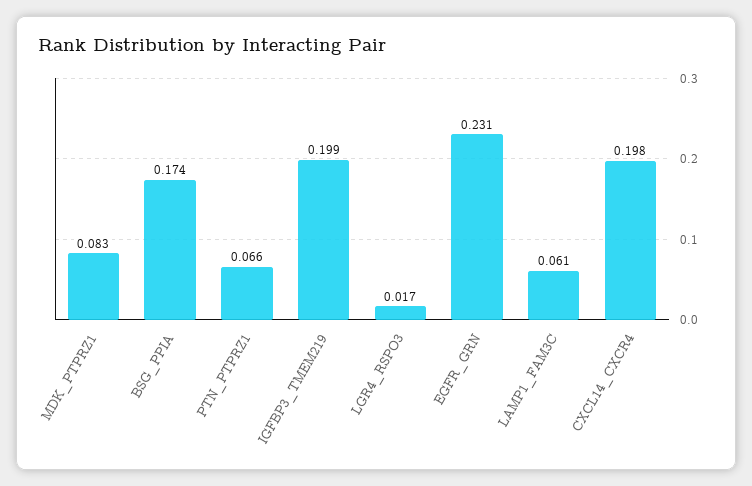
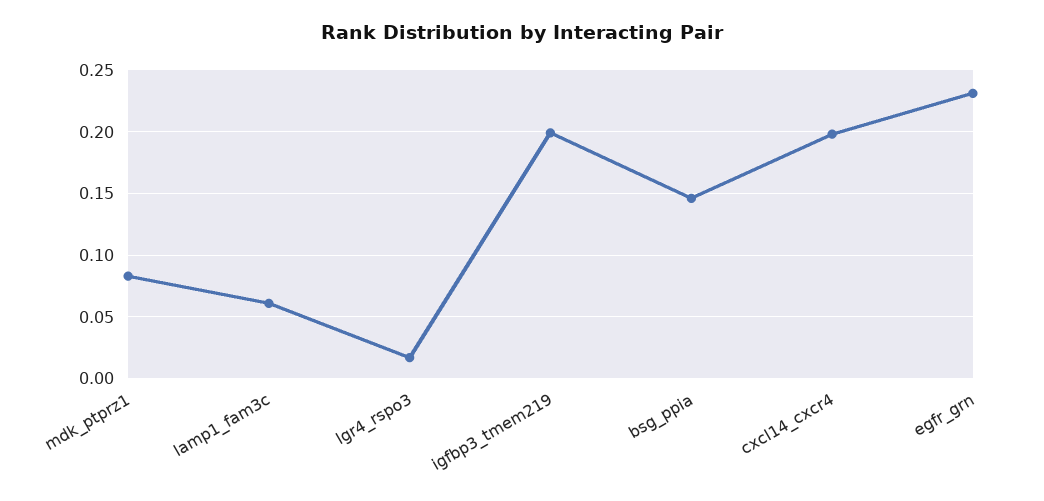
  {
    "MDK_PTPRZ1": 0.083,
-   "BSG_PPIA": 0.174,
+   "BSG_PPIA": 0.145,
-   "PTN_PTPRZ1": 0.066,
    "IGFBP3_TMEM219": 0.199,
    "LGR4_RSPO3": 0.017,
    "EGFR_GRN": 0.231,
    "LAMP1_FAM3C": 0.061,
    "CXCL14_CXCR4": 0.198
  }

